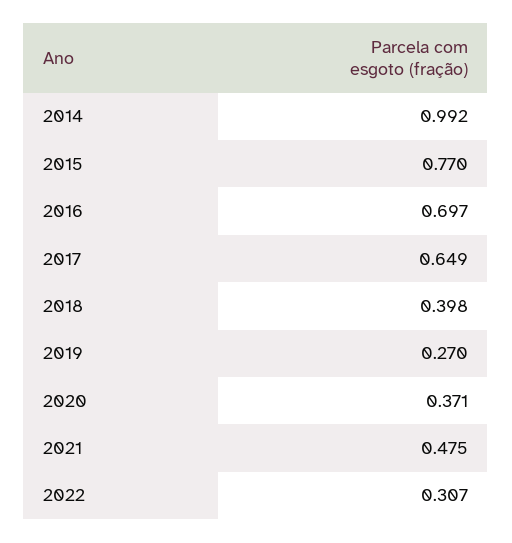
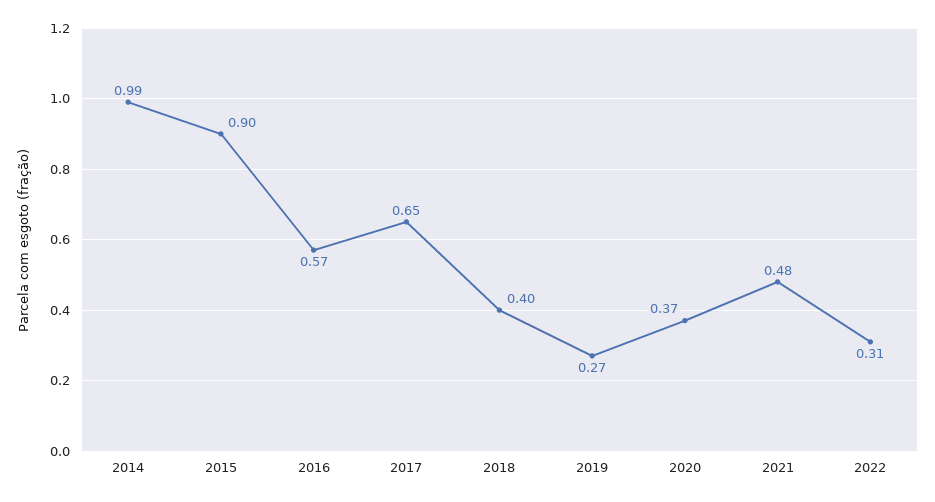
  {
    "2014": 0.992,
-   "2015": 0.77,
+   "2015": 0.9,
-   "2016": 0.697,
+   "2016": 0.57,
    "2017": 0.649,
    "2018": 0.398,
    "2019": 0.27,
    "2020": 0.371,
    "2021": 0.475,
    "2022": 0.307
  }

